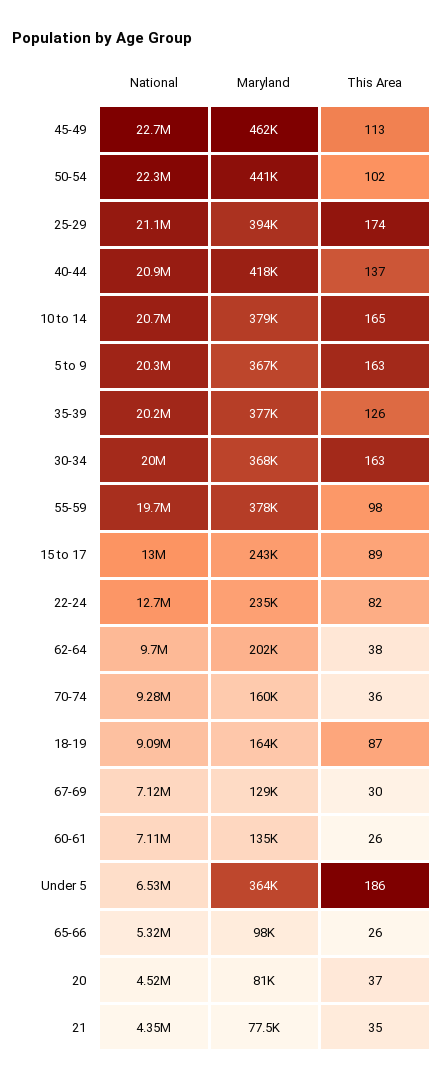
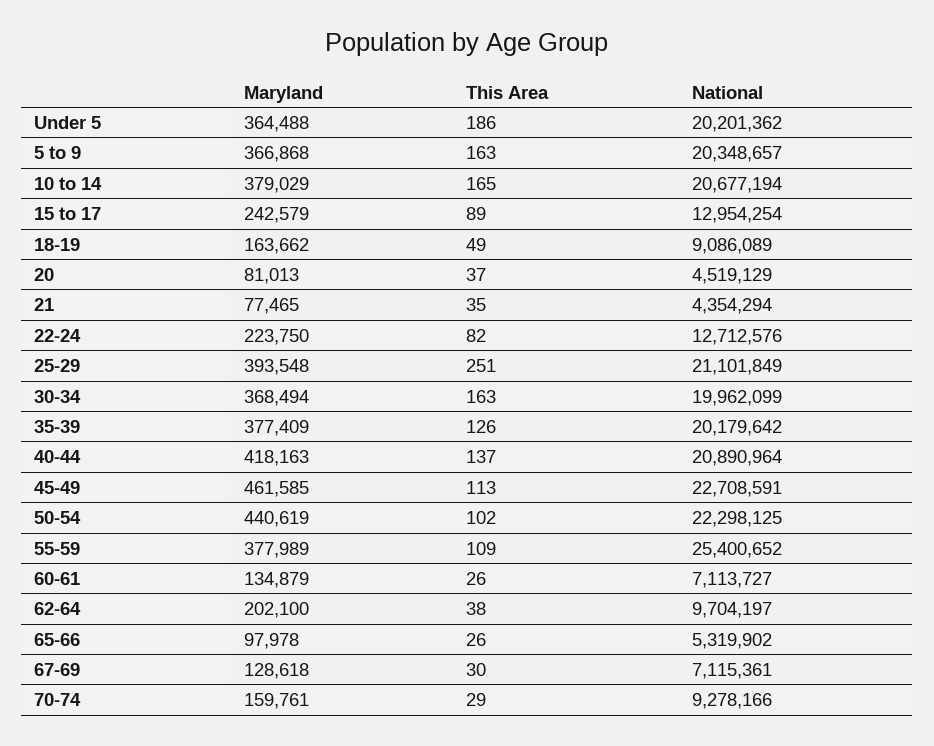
  {
    "National": {
      "45-49": 22708591,
      "50-54": 22298125,
      "25-29": 21101849,
      "40-44": 20890964,
      "10 to 14": 20677194,
      "5 to 9": 20348657,
      "35-39": 20179642,
      "30-34": 19962099,
-     "55-59": 19700000,
+     "55-59": 25400652,
      "15 to 17": 12954254,
      "22-24": 12712576,
      "62-64": 9704197,
      "70-74": 9278166,
      "18-19": 9086089,
      "67-69": 7115361,
      "60-61": 7113727,
-     "Under 5": 6530000,
+     "Under 5": 20201362,
      "65-66": 5319902,
      "20": 4519129,
      "21": 4354294
    },
    "Maryland": {
      "45-49": 461585,
      "50-54": 440619,
      "25-29": 393548,
      "40-44": 418163,
      "10 to 14": 379029,
      "5 to 9": 366868,
      "35-39": 377409,
      "30-34": 368494,
      "55-59": 377989,
      "15 to 17": 242579,
-     "22-24": 235000,
+     "22-24": 223750,
      "62-64": 202100,
      "70-74": 159761,
      "18-19": 163662,
      "67-69": 128618,
      "60-61": 134879,
      "Under 5": 364488,
      "65-66": 97978,
      "20": 81013,
      "21": 77465
    },
    "This Area": {
      "45-49": 113,
      "50-54": 102,
-     "25-29": 174,
+     "25-29": 251,
      "40-44": 137,
      "10 to 14": 165,
      "5 to 9": 163,
      "35-39": 126,
      "30-34": 163,
-     "55-59": 98,
+     "55-59": 109,
      "15 to 17": 89,
      "22-24": 82,
      "62-64": 38,
-     "70-74": 36,
+     "70-74": 29,
-     "18-19": 87,
+     "18-19": 49,
      "67-69": 30,
      "60-61": 26,
      "Under 5": 186,
      "65-66": 26,
      "20": 37,
      "21": 35
    }
  }

